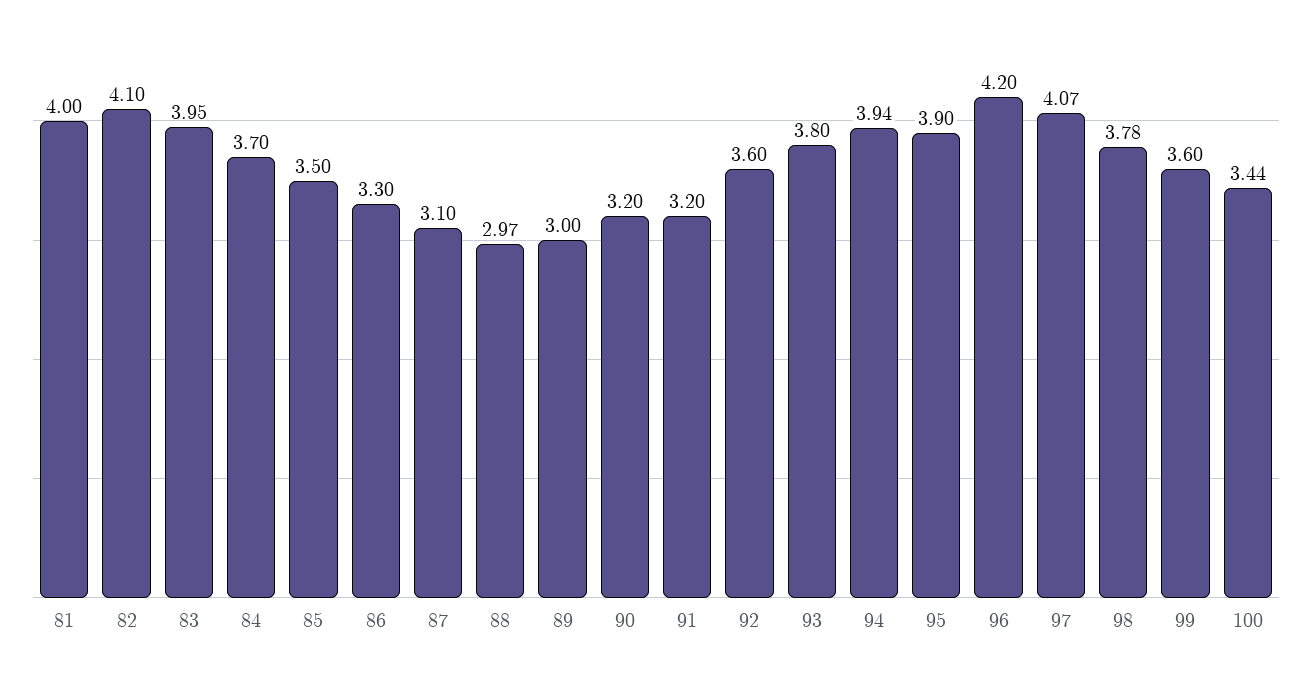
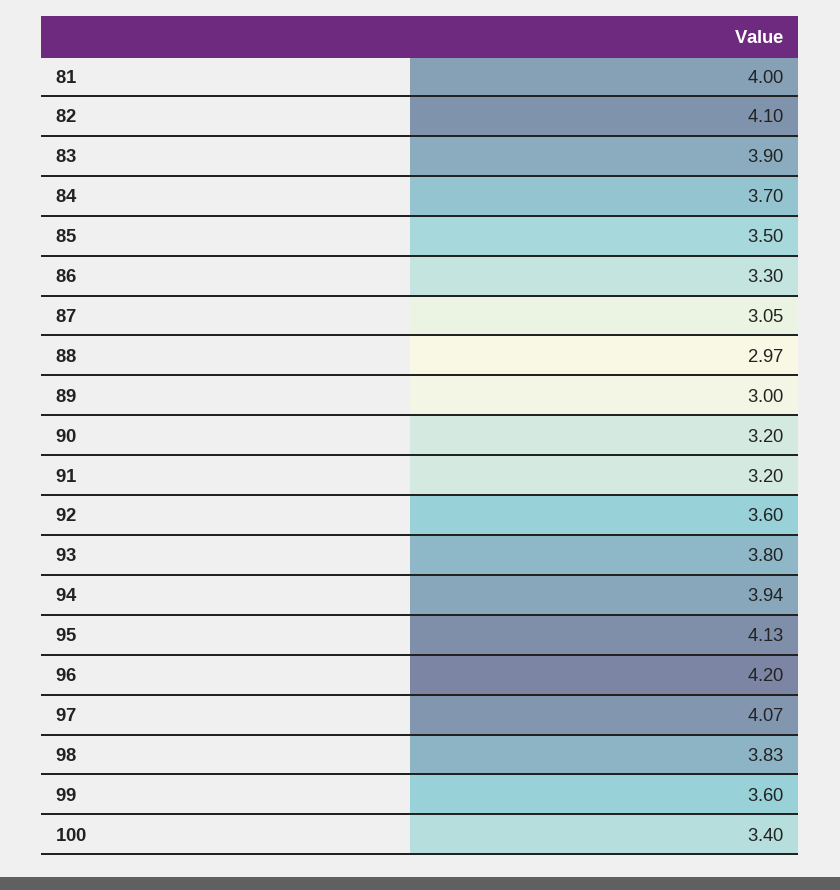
  {
    "81": 4,
    "82": 4.1,
-   "83": 3.95,
+   "83": 3.9,
    "84": 3.7,
    "85": 3.5,
    "86": 3.3,
-   "87": 3.1,
+   "87": 3.05,
    "88": 2.97,
    "89": 3,
    "90": 3.2,
    "91": 3.2,
    "92": 3.6,
    "93": 3.8,
    "94": 3.94,
-   "95": 3.9,
+   "95": 4.13,
    "96": 4.2,
    "97": 4.07,
-   "98": 3.78,
+   "98": 3.83,
    "99": 3.6,
-   "100": 3.44
+   "100": 3.4
  }

